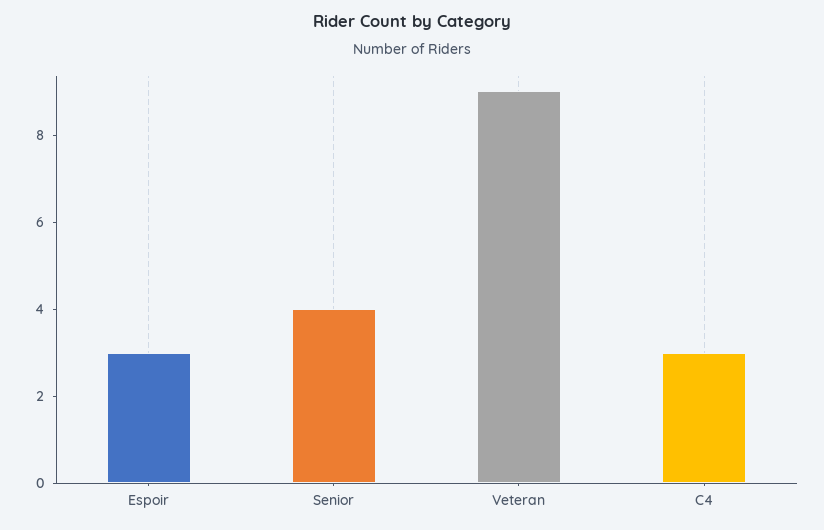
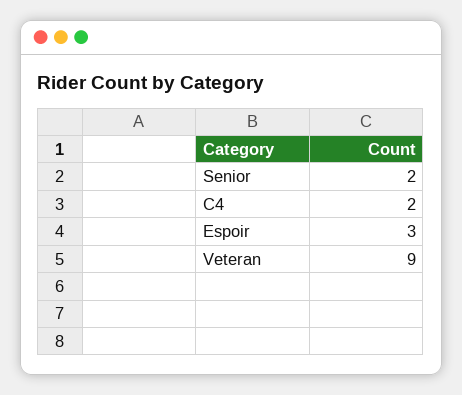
  {
    "Espoir": 3,
-   "Senior": 4,
+   "Senior": 2,
    "Veteran": 9,
-   "C4": 3
+   "C4": 2
  }

